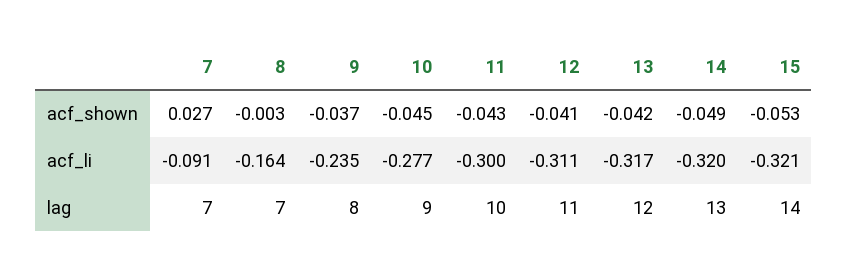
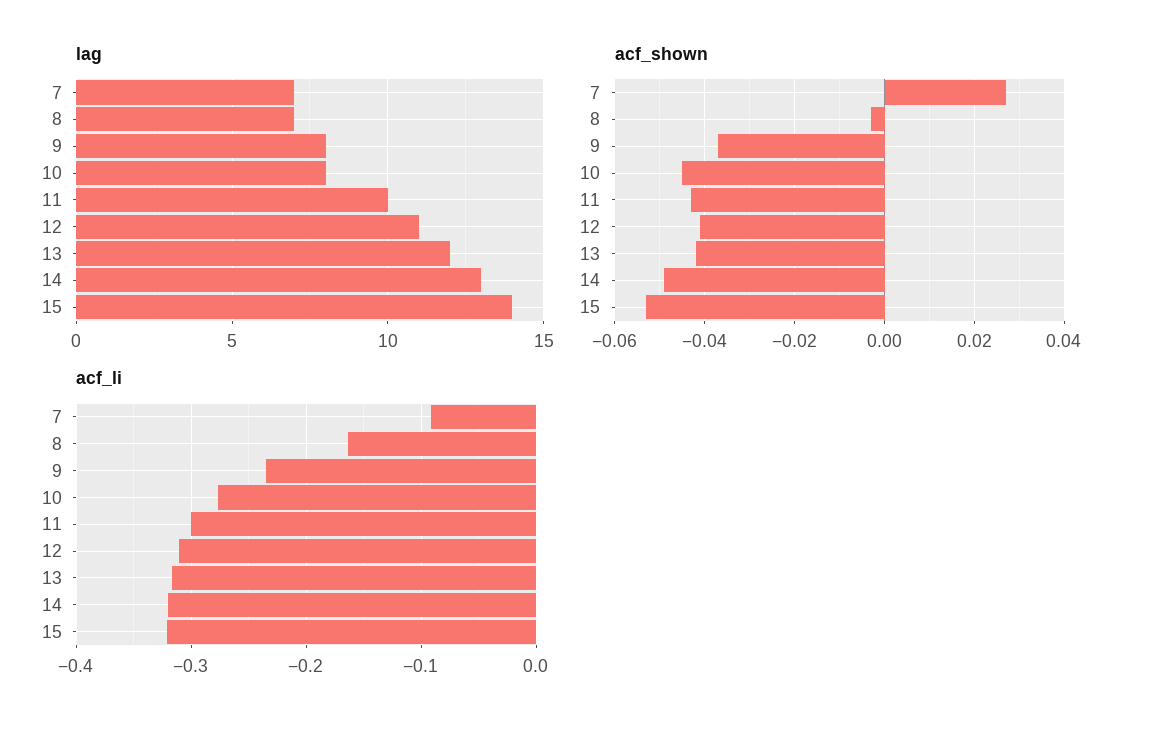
  {
    "acf_shown": {
      "7": 0.027,
      "8": -0.003,
      "9": -0.037,
      "10": -0.045,
      "11": -0.043,
      "12": -0.041,
      "13": -0.042,
      "14": -0.049,
      "15": -0.053
    },
    "acf_li": {
      "7": -0.091,
      "8": -0.164,
      "9": -0.235,
      "10": -0.277,
      "11": -0.3,
      "12": -0.311,
      "13": -0.317,
      "14": -0.32,
      "15": -0.321
    },
    "lag": {
      "7": 7,
      "8": 7,
      "9": 8,
-     "10": 9,
+     "10": 8,
      "11": 10,
      "12": 11,
      "13": 12,
      "14": 13,
      "15": 14
    }
  }

